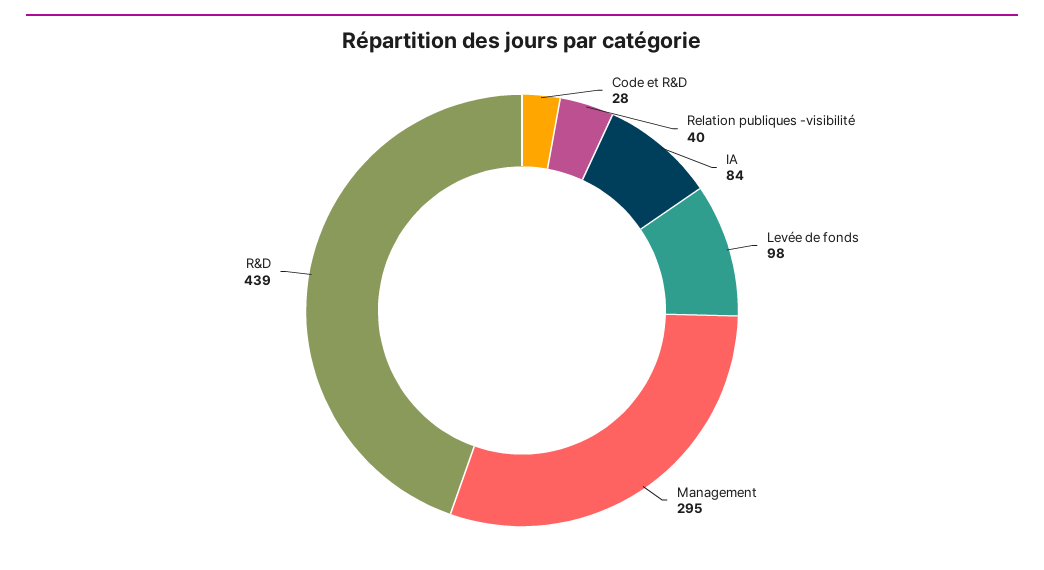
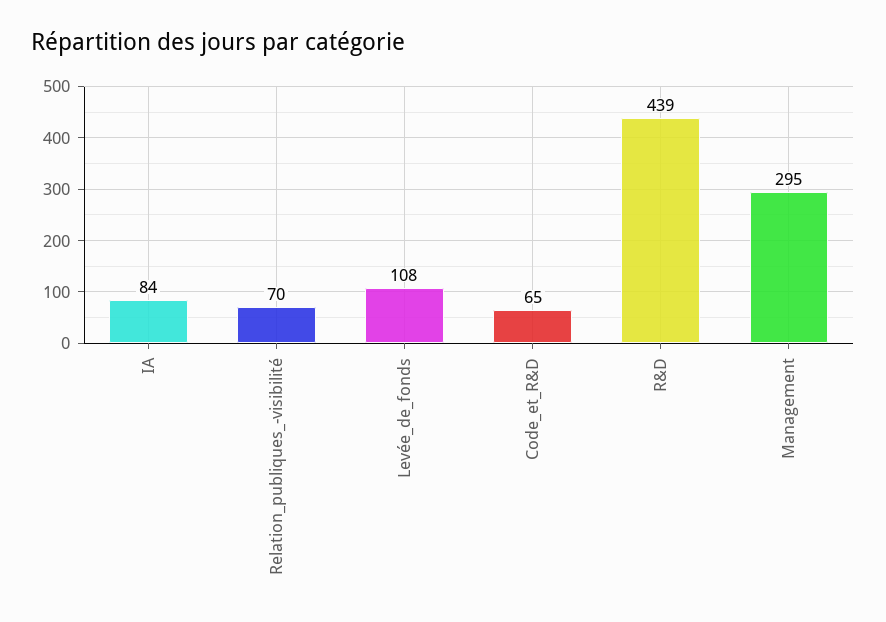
  {
-   "Code et R&D": 28,
+   "Code et R&D": 65,
-   "Relation publiques -visibilité": 40,
+   "Relation publiques -visibilité": 70,
    "IA": 84,
-   "Levée de fonds": 98,
+   "Levée de fonds": 108,
    "Management": 295,
    "R&D": 439
  }

